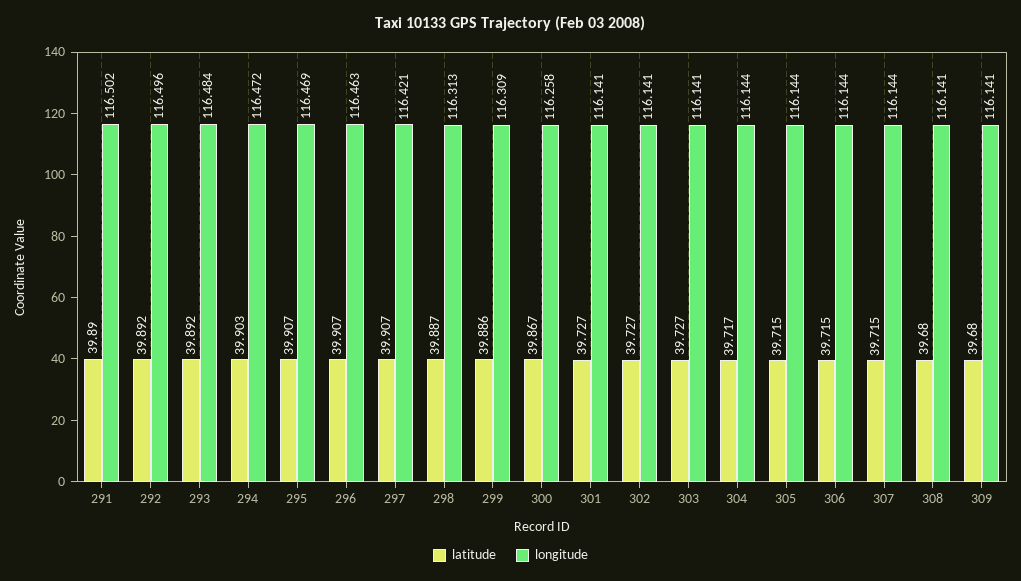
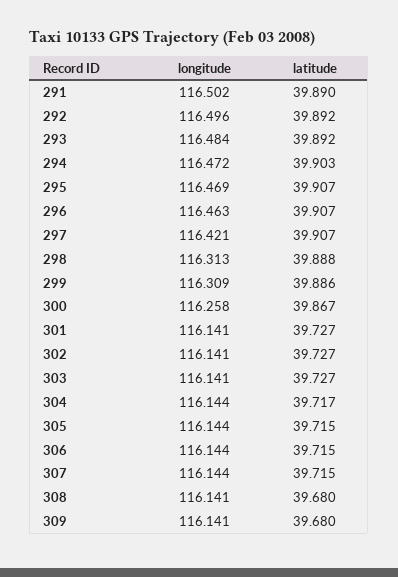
  {
    "latitude": {
      "291": 39.89,
      "292": 39.892,
      "293": 39.892,
      "294": 39.903,
      "295": 39.907,
      "296": 39.907,
      "297": 39.907,
-     "298": 39.887,
+     "298": 39.888,
      "299": 39.886,
      "300": 39.867,
      "301": 39.727,
      "302": 39.727,
      "303": 39.727,
      "304": 39.717,
      "305": 39.715,
      "306": 39.715,
      "307": 39.715,
      "308": 39.68,
      "309": 39.68
    },
    "longitude": {
      "291": 116.502,
      "292": 116.496,
      "293": 116.484,
      "294": 116.472,
      "295": 116.469,
      "296": 116.463,
      "297": 116.421,
      "298": 116.313,
      "299": 116.309,
      "300": 116.258,
      "301": 116.141,
      "302": 116.141,
      "303": 116.141,
      "304": 116.144,
      "305": 116.144,
      "306": 116.144,
      "307": 116.144,
      "308": 116.141,
      "309": 116.141
    }
  }

